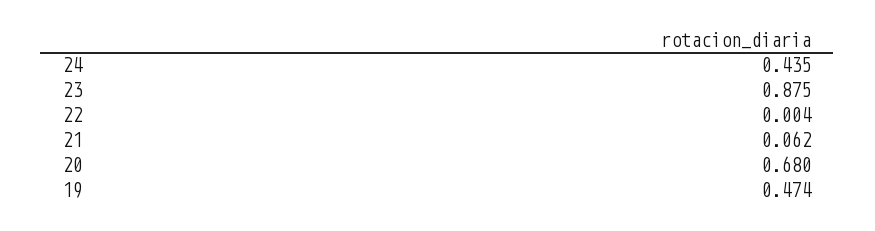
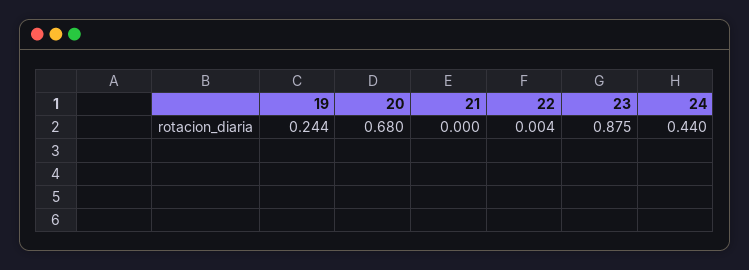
  {
-   "24": 0.435,
+   "24": 0.44,
    "23": 0.875,
    "22": 0.004,
-   "21": 0.062,
+   "21": 0,
    "20": 0.68,
-   "19": 0.474
+   "19": 0.244
  }

